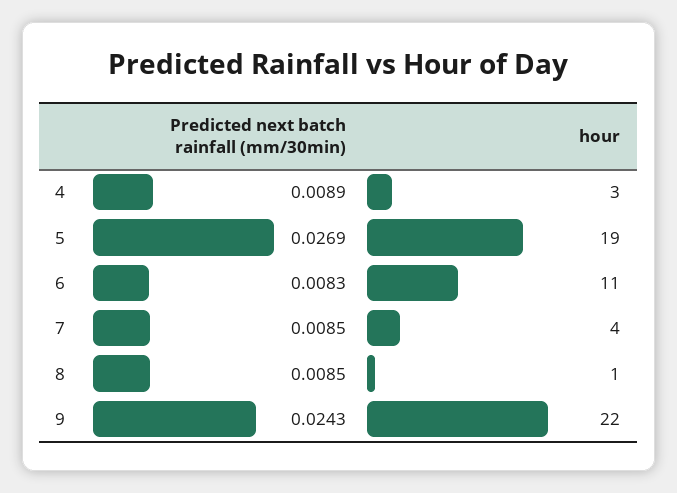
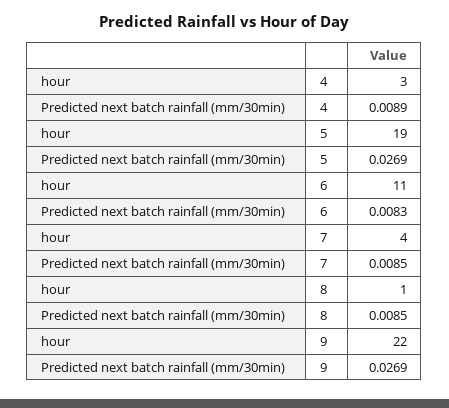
  {
    "Predicted next batch rainfall (mm/30min)": {
      "4": 0.0089,
      "5": 0.0269,
      "6": 0.0083,
      "7": 0.0085,
      "8": 0.0085,
-     "9": 0.0243
+     "9": 0.0269
    },
    "hour": {
      "4": 3,
      "5": 19,
      "6": 11,
      "7": 4,
      "8": 1,
      "9": 22
    }
  }

